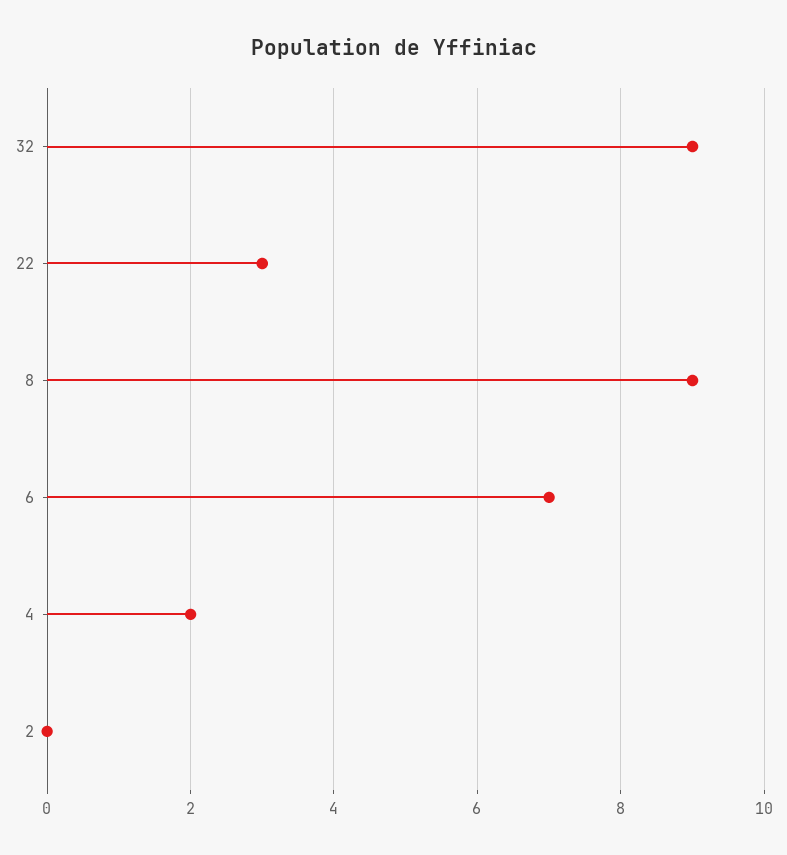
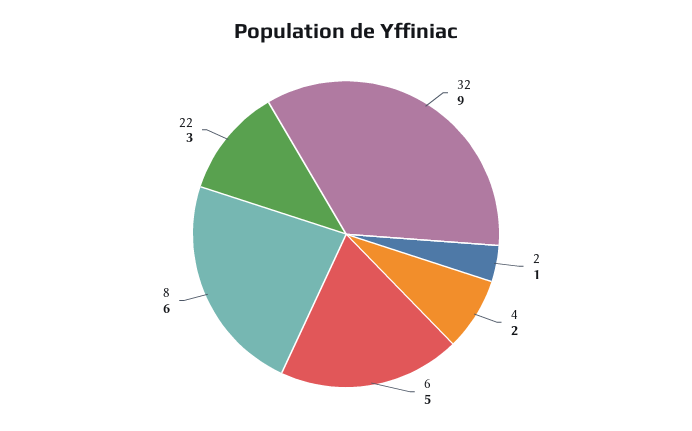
  {
    "32": 9,
    "22": 3,
-   "8": 9,
+   "8": 6,
-   "6": 7,
+   "6": 5,
    "4": 2,
-   "2": 0
+   "2": 1
  }

